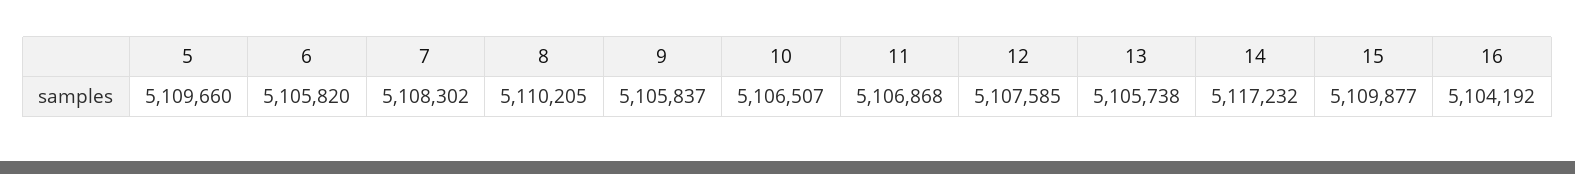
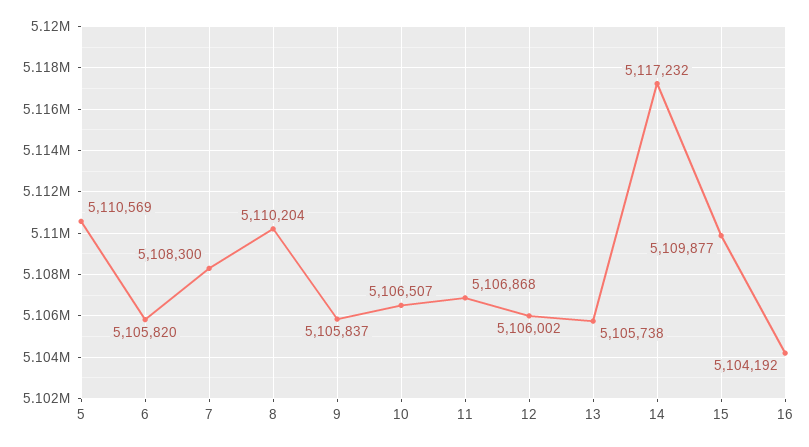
  {
-   "5": 5109660,
+   "5": 5110569,
    "6": 5105820,
-   "7": 5108302,
+   "7": 5108300,
-   "8": 5110205,
+   "8": 5110204,
    "9": 5105837,
    "10": 5106507,
    "11": 5106868,
-   "12": 5107585,
+   "12": 5106002,
    "13": 5105738,
    "14": 5117232,
    "15": 5109877,
    "16": 5104192
  }

